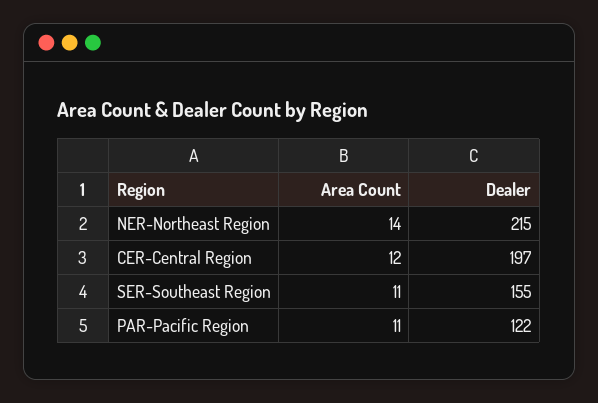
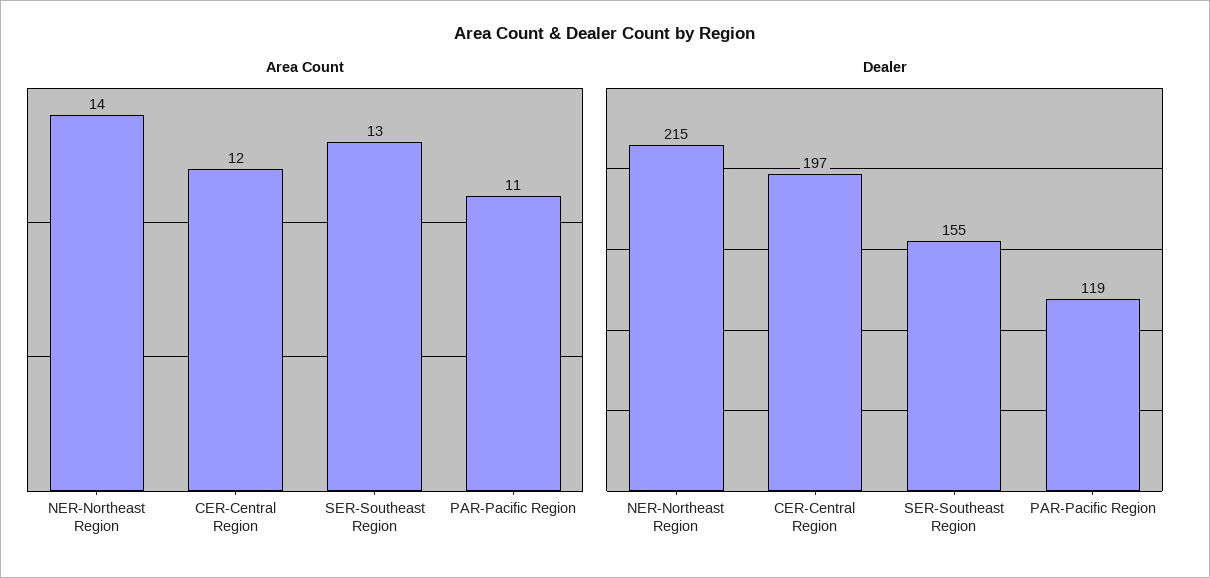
  {
    "Area Count": {
      "NER-Northeast Region": 14,
      "CER-Central Region": 12,
-     "SER-Southeast Region": 11,
+     "SER-Southeast Region": 13,
      "PAR-Pacific Region": 11
    },
    "Dealer": {
      "NER-Northeast Region": 215,
      "CER-Central Region": 197,
      "SER-Southeast Region": 155,
-     "PAR-Pacific Region": 122
+     "PAR-Pacific Region": 119
    }
  }

